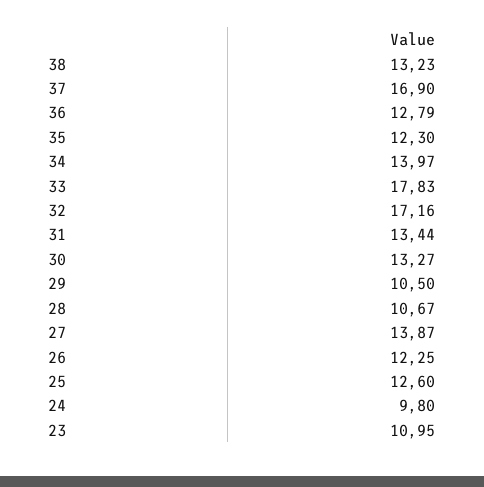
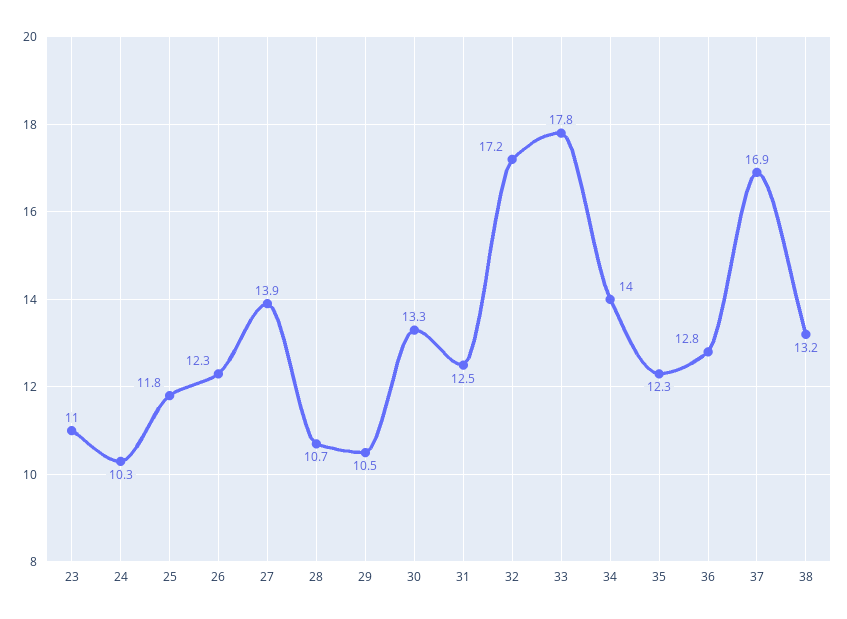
  {
    "38": 13.23,
    "37": 16.9,
    "36": 12.79,
    "35": 12.3,
    "34": 13.97,
    "33": 17.83,
    "32": 17.16,
-   "31": 13.44,
+   "31": 12.5,
    "30": 13.27,
    "29": 10.5,
    "28": 10.67,
    "27": 13.87,
    "26": 12.25,
-   "25": 12.6,
+   "25": 11.8,
-   "24": 9.8,
+   "24": 10.3,
    "23": 10.95
  }

